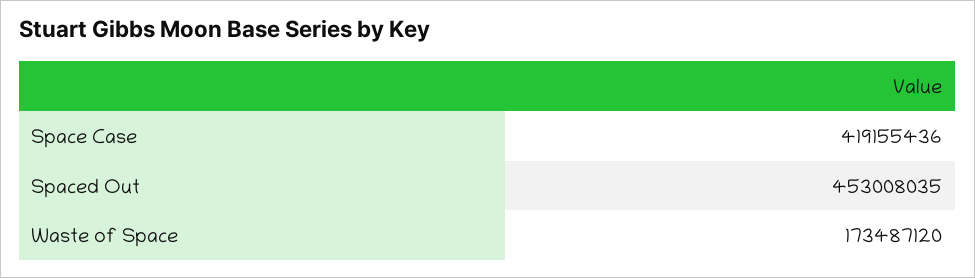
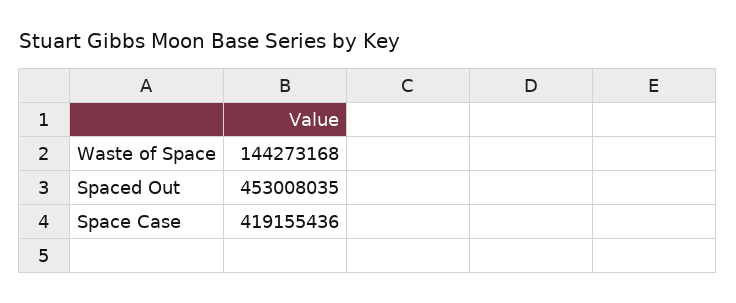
  {
    "Space Case": 419155436,
    "Spaced Out": 453008035,
-   "Waste of Space": 173487120
+   "Waste of Space": 144273168
  }

